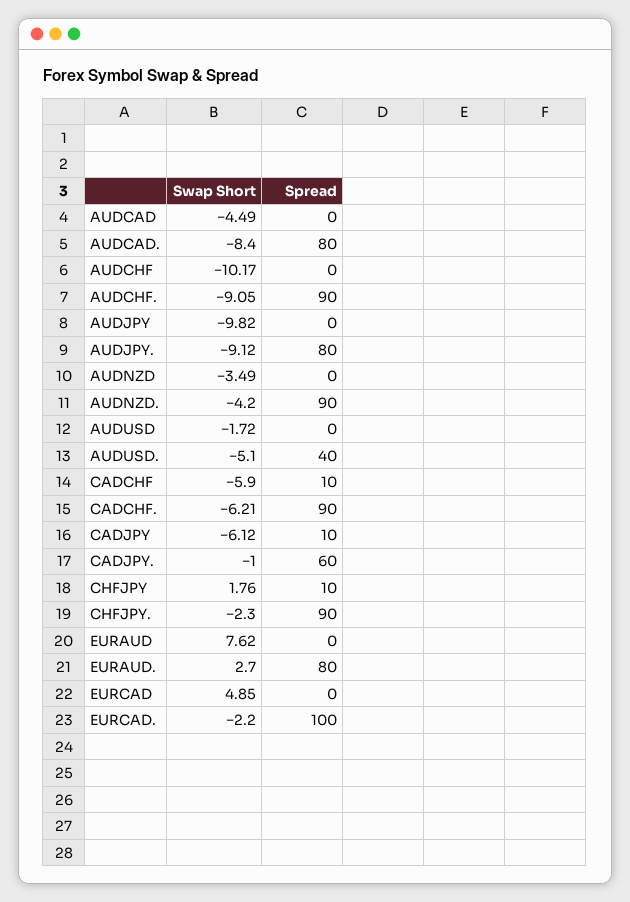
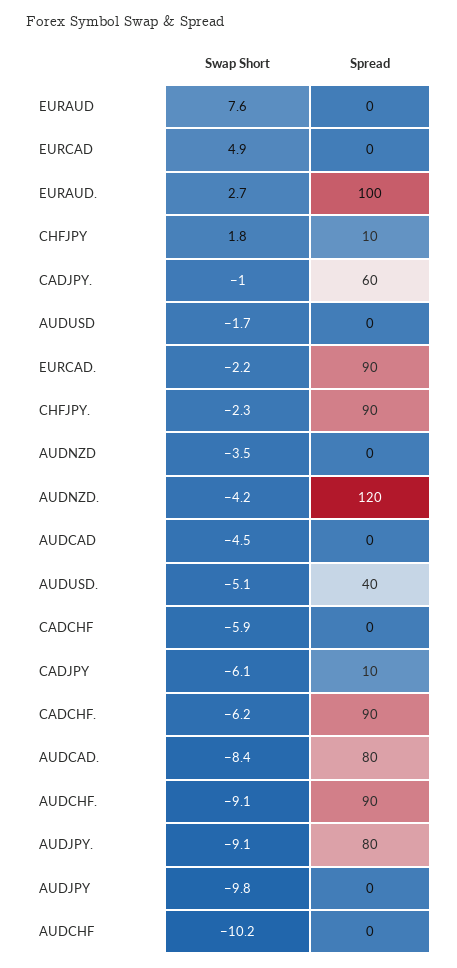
  {
    "Swap Short": {
      "AUDCAD": -4.49,
      "AUDCAD.": -8.4,
      "AUDCHF": -10.17,
      "AUDCHF.": -9.05,
      "AUDJPY": -9.82,
      "AUDJPY.": -9.12,
      "AUDNZD": -3.49,
      "AUDNZD.": -4.2,
      "AUDUSD": -1.72,
      "AUDUSD.": -5.1,
      "CADCHF": -5.9,
      "CADCHF.": -6.21,
      "CADJPY": -6.12,
      "CADJPY.": -1,
      "CHFJPY": 1.76,
      "CHFJPY.": -2.3,
      "EURAUD": 7.62,
      "EURAUD.": 2.7,
      "EURCAD": 4.85,
      "EURCAD.": -2.2
    },
    "Spread": {
      "AUDCAD": 0,
      "AUDCAD.": 80,
      "AUDCHF": 0,
      "AUDCHF.": 90,
      "AUDJPY": 0,
      "AUDJPY.": 80,
      "AUDNZD": 0,
-     "AUDNZD.": 90,
+     "AUDNZD.": 120,
      "AUDUSD": 0,
      "AUDUSD.": 40,
-     "CADCHF": 10,
+     "CADCHF": 0,
      "CADCHF.": 90,
      "CADJPY": 10,
      "CADJPY.": 60,
      "CHFJPY": 10,
      "CHFJPY.": 90,
      "EURAUD": 0,
-     "EURAUD.": 80,
+     "EURAUD.": 100,
      "EURCAD": 0,
-     "EURCAD.": 100
+     "EURCAD.": 90
    }
  }

